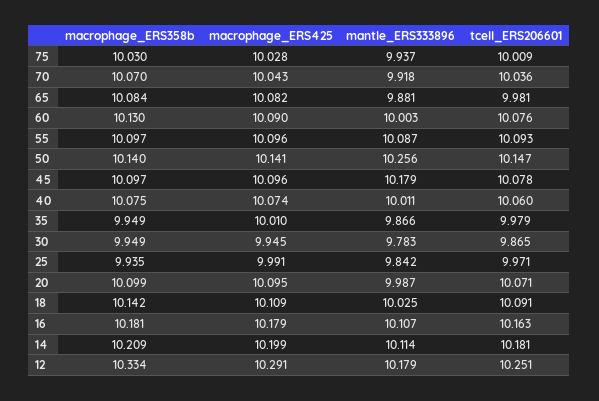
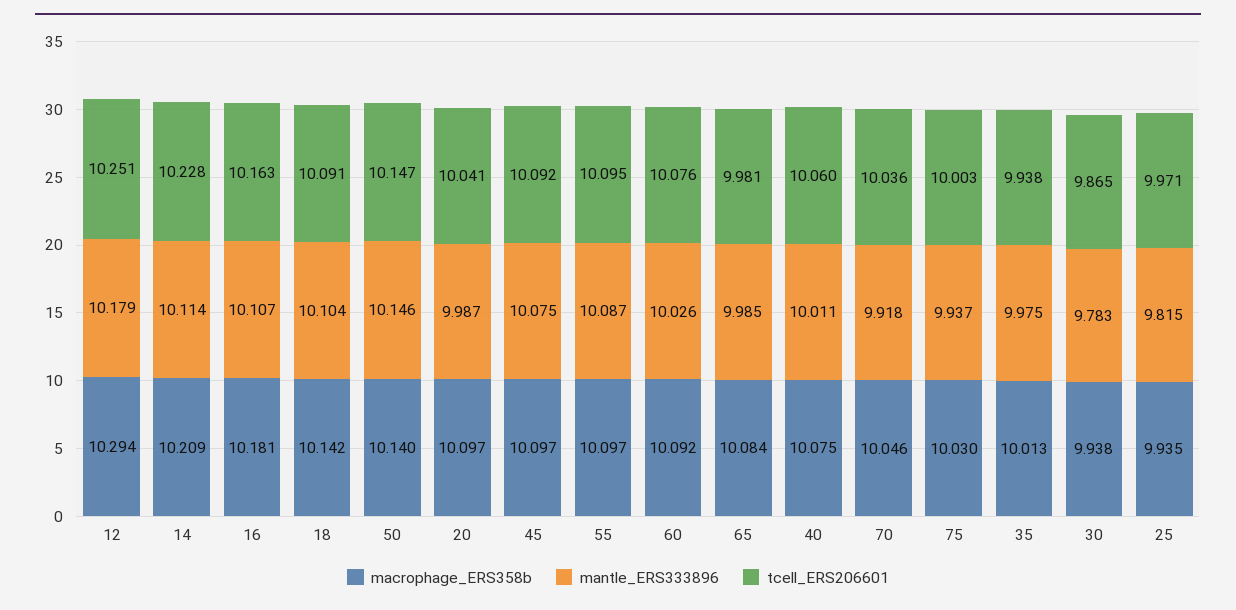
  {
    "macrophage_ERS358b": {
      "75": 10.03,
-     "70": 10.07,
+     "70": 10.046,
      "65": 10.084,
-     "60": 10.13,
+     "60": 10.092,
      "55": 10.097,
      "50": 10.14,
      "45": 10.097,
      "40": 10.075,
-     "35": 9.949,
+     "35": 10.013,
-     "30": 9.949,
+     "30": 9.938,
      "25": 9.935,
-     "20": 10.099,
+     "20": 10.097,
      "18": 10.142,
      "16": 10.181,
      "14": 10.209,
-     "12": 10.334
+     "12": 10.294
    },
-   "macrophage_ERS425": {
-     "75": 10.028,
-     "70": 10.043,
-     "65": 10.082,
-     "60": 10.09,
-     "55": 10.096,
-     "50": 10.141,
-     "45": 10.096,
-     "40": 10.074,
-     "35": 10.01,
-     "30": 9.945,
-     "25": 9.991,
-     "20": 10.095,
-     "18": 10.109,
-     "16": 10.179,
-     "14": 10.199,
-     "12": 10.291
-   },
    "mantle_ERS333896": {
      "75": 9.937,
      "70": 9.918,
-     "65": 9.881,
+     "65": 9.985,
-     "60": 10.003,
+     "60": 10.026,
      "55": 10.087,
-     "50": 10.256,
+     "50": 10.146,
-     "45": 10.179,
+     "45": 10.075,
      "40": 10.011,
-     "35": 9.866,
+     "35": 9.975,
      "30": 9.783,
-     "25": 9.842,
+     "25": 9.815,
      "20": 9.987,
-     "18": 10.025,
+     "18": 10.104,
      "16": 10.107,
      "14": 10.114,
      "12": 10.179
    },
    "tcell_ERS206601": {
-     "75": 10.009,
+     "75": 10.003,
      "70": 10.036,
      "65": 9.981,
      "60": 10.076,
-     "55": 10.093,
+     "55": 10.095,
      "50": 10.147,
-     "45": 10.078,
+     "45": 10.092,
      "40": 10.06,
-     "35": 9.979,
+     "35": 9.938,
      "30": 9.865,
      "25": 9.971,
-     "20": 10.071,
+     "20": 10.041,
      "18": 10.091,
      "16": 10.163,
-     "14": 10.181,
+     "14": 10.228,
      "12": 10.251
    }
  }

